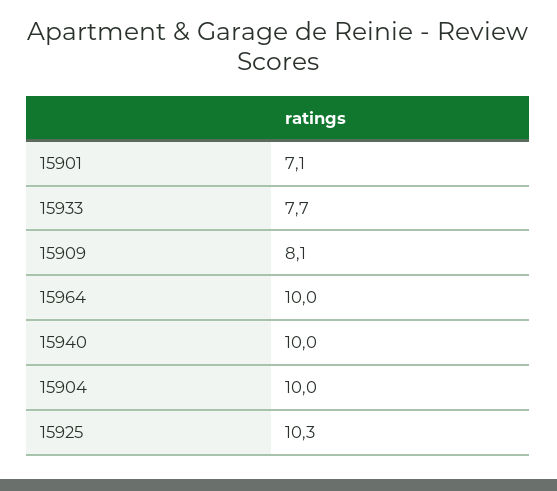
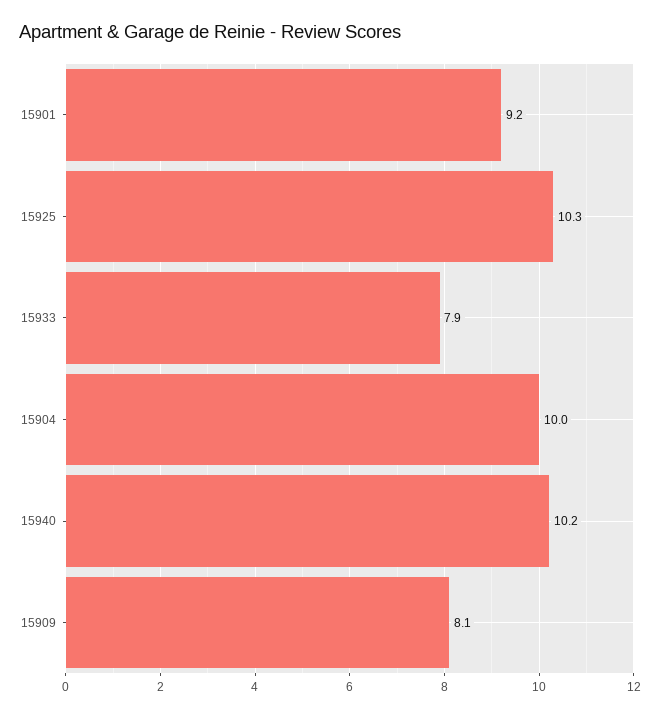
  {
-   "15901": 7.1,
+   "15901": 9.2,
-   "15933": 7.7,
+   "15933": 7.9,
    "15909": 8.1,
-   "15964": 10,
-   "15940": 10,
+   "15940": 10.2,
    "15904": 10,
    "15925": 10.3
  }

